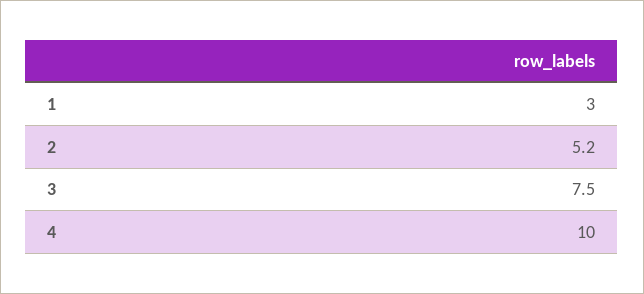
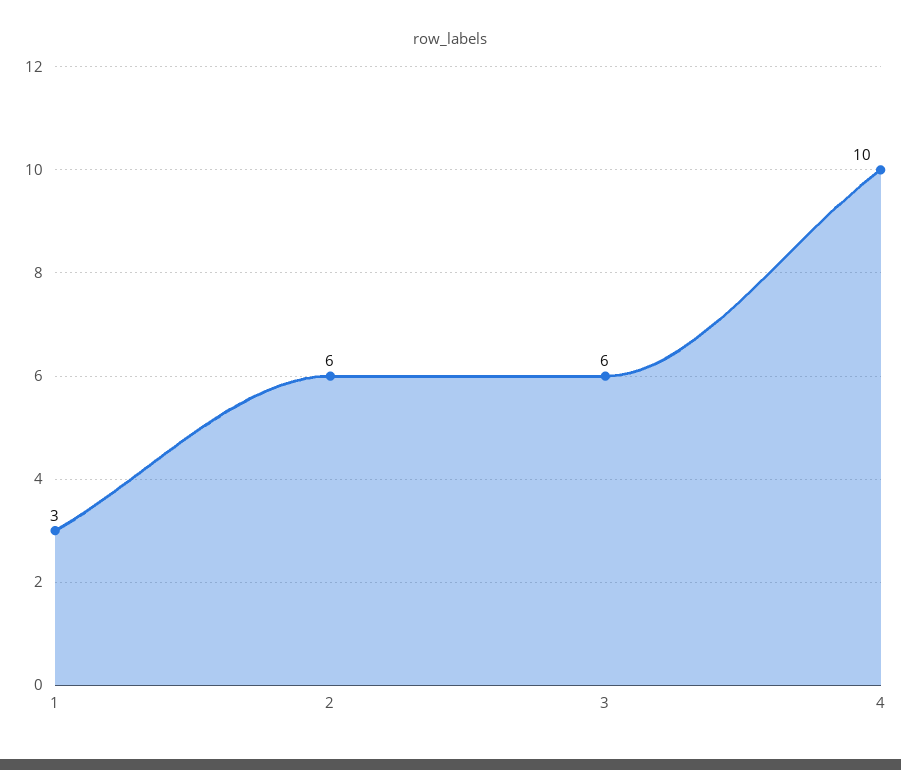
  {
    "1": 3,
-   "2": 5.2,
+   "2": 6,
-   "3": 7.5,
+   "3": 6,
    "4": 10
  }

